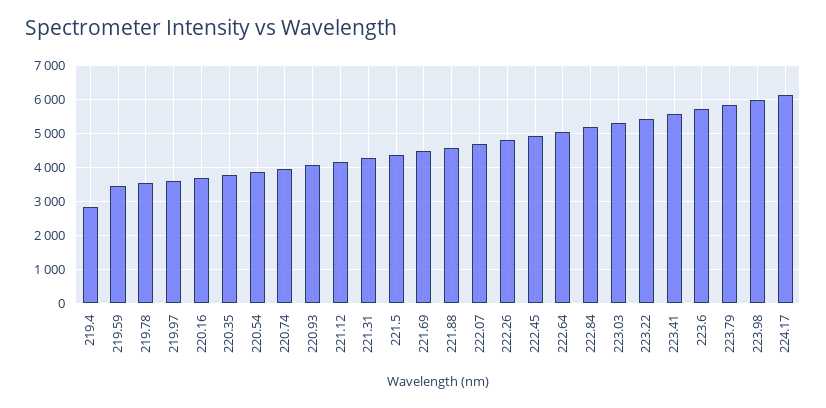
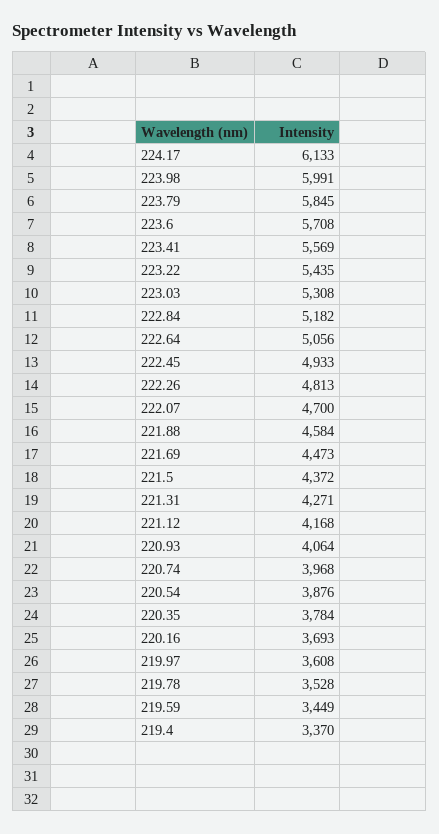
  {
-   "219.4": 2800,
+   "219.4": 3370,
    "219.59": 3449,
    "219.78": 3528,
    "219.97": 3608,
    "220.16": 3693,
    "220.35": 3784,
    "220.54": 3876,
    "220.74": 3968,
    "220.93": 4064,
    "221.12": 4168,
    "221.31": 4271,
    "221.5": 4372,
    "221.69": 4473,
    "221.88": 4584,
    "222.07": 4700,
    "222.26": 4813,
    "222.45": 4933,
    "222.64": 5056,
    "222.84": 5182,
    "223.03": 5308,
    "223.22": 5435,
    "223.41": 5569,
    "223.6": 5708,
    "223.79": 5845,
    "223.98": 5991,
    "224.17": 6133
  }

